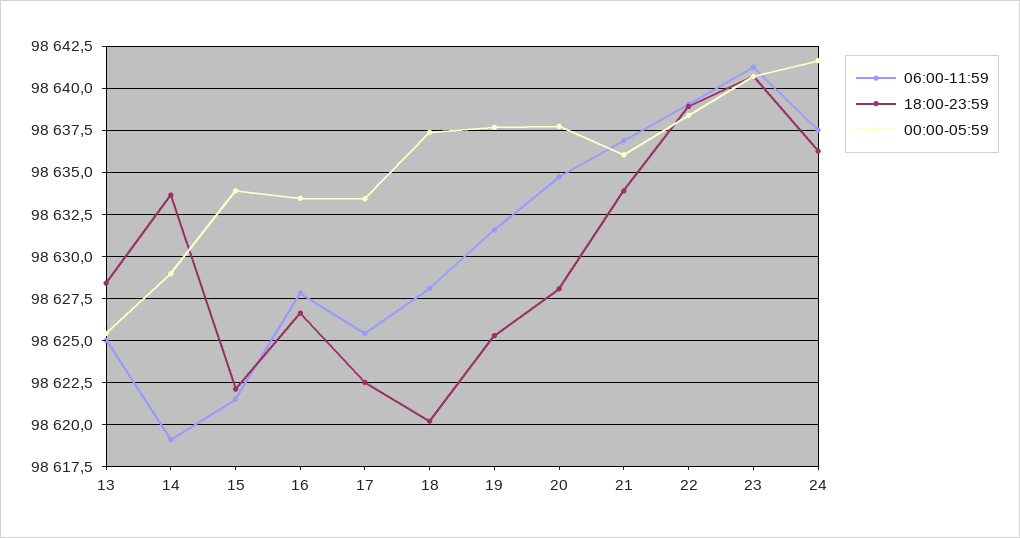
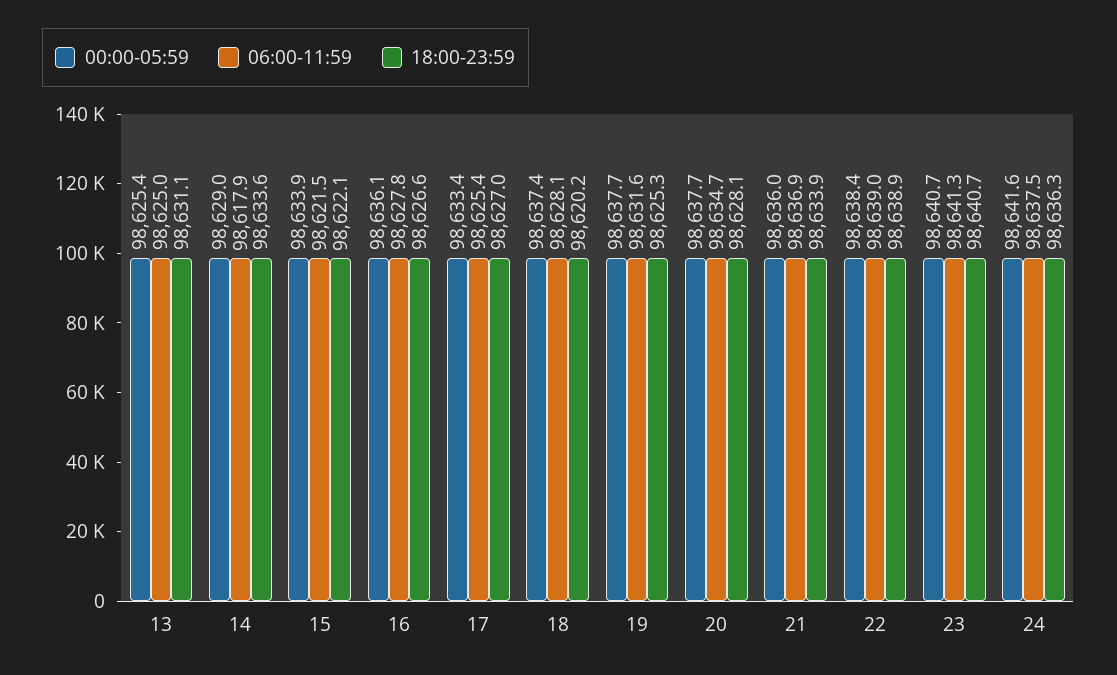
  {
    "06:00-11:59": {
      "13": 98625,
-     "14": 98619,
+     "14": 98617.9,
      "15": 98621.5,
      "16": 98627.8,
      "17": 98625.4,
      "18": 98628.1,
      "19": 98631.6,
      "20": 98634.7,
      "21": 98636.9,
      "22": 98639,
      "23": 98641.3,
      "24": 98637.5
    },
    "18:00-23:59": {
-     "13": 98628.5,
+     "13": 98631.1,
      "14": 98633.6,
      "15": 98622.1,
      "16": 98626.6,
-     "17": 98622.5,
+     "17": 98627,
      "18": 98620.2,
      "19": 98625.3,
      "20": 98628.1,
      "21": 98633.9,
      "22": 98638.9,
      "23": 98640.7,
      "24": 98636.3
    },
    "00:00-05:59": {
      "13": 98625.4,
      "14": 98629,
      "15": 98633.9,
-     "16": 98633.5,
+     "16": 98636.1,
      "17": 98633.4,
      "18": 98637.4,
      "19": 98637.7,
      "20": 98637.7,
      "21": 98636,
      "22": 98638.4,
      "23": 98640.7,
      "24": 98641.6
    }
  }

